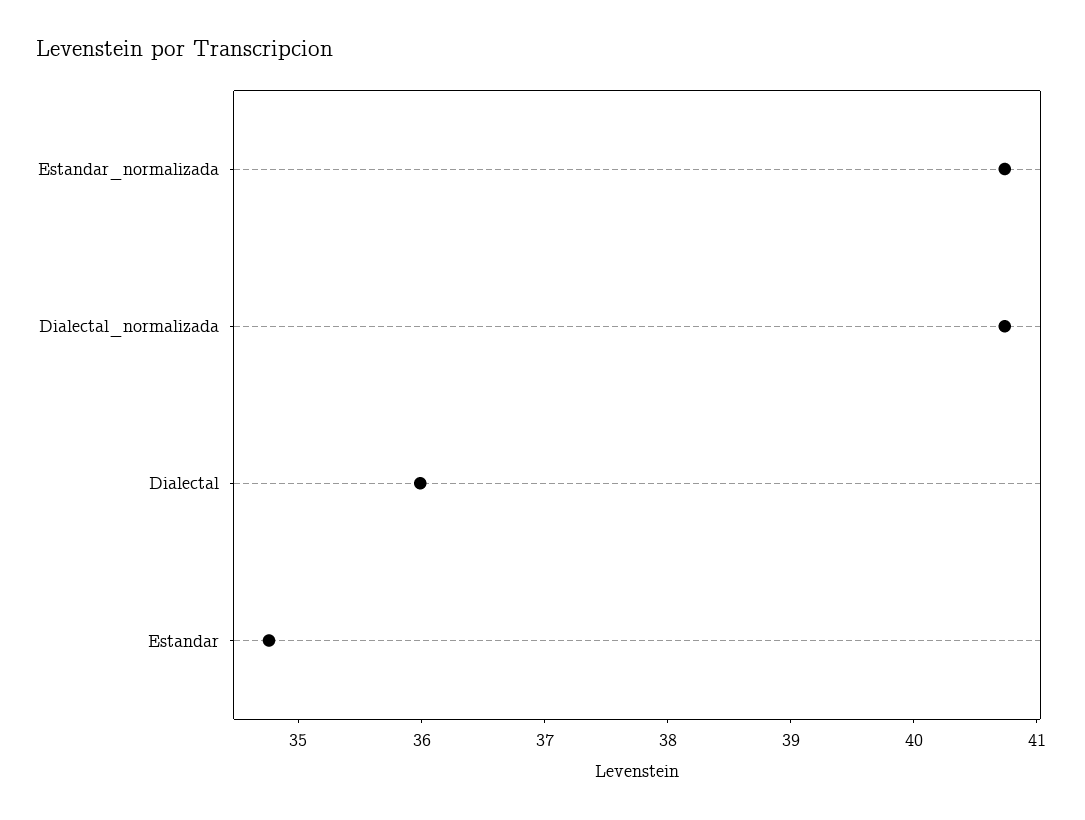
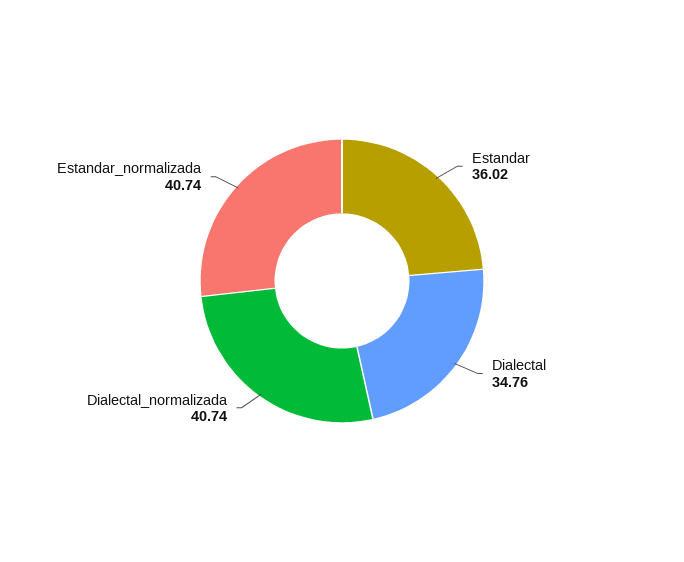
  {
    "Estandar_normalizada": 40.74,
    "Dialectal_normalizada": 40.74,
-   "Dialectal": 36,
+   "Dialectal": 34.76,
-   "Estandar": 34.8
+   "Estandar": 36.02
  }

